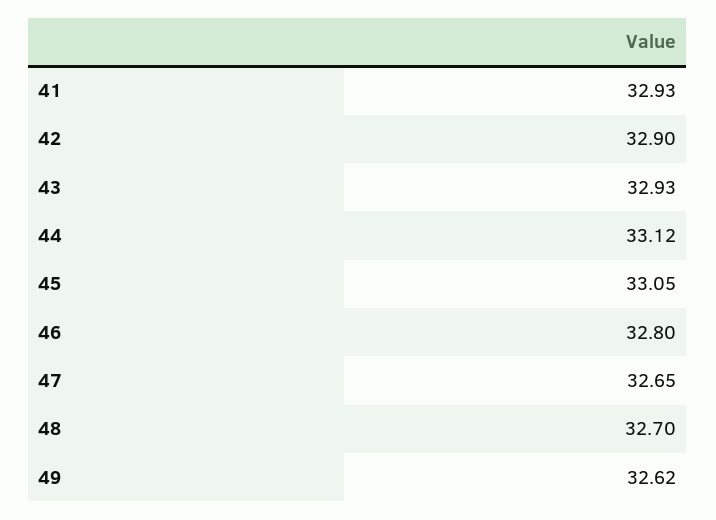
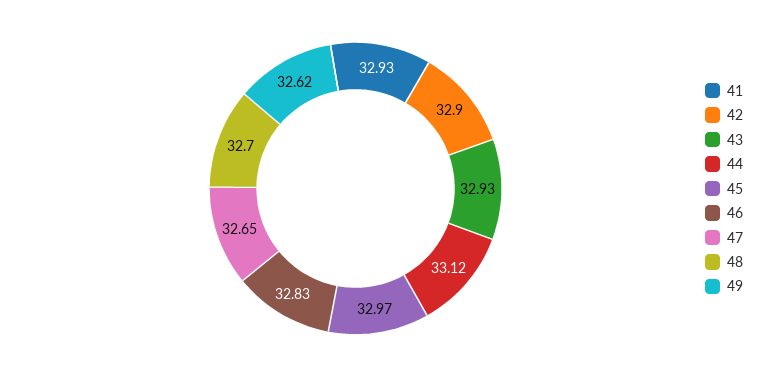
  {
    "41": 32.93,
    "42": 32.9,
    "43": 32.93,
    "44": 33.12,
-   "45": 33.05,
+   "45": 32.97,
-   "46": 32.8,
+   "46": 32.83,
    "47": 32.65,
    "48": 32.7,
    "49": 32.62
  }

